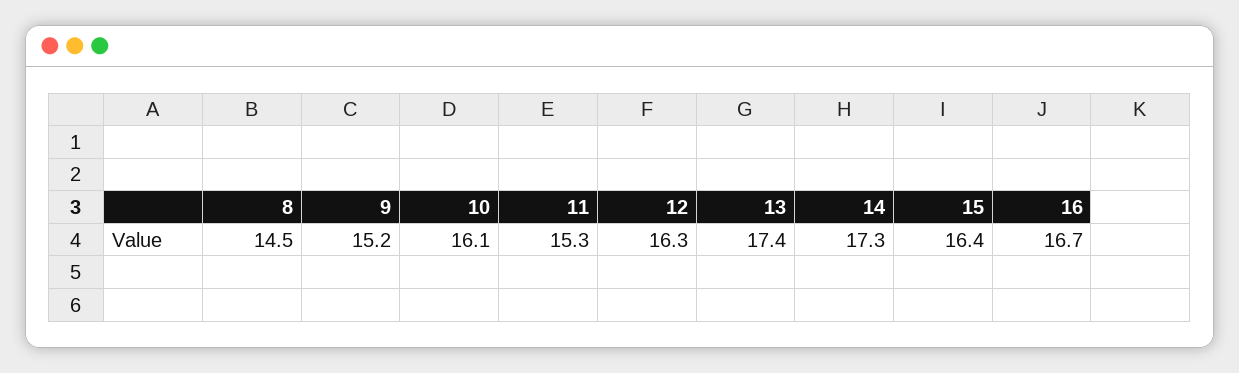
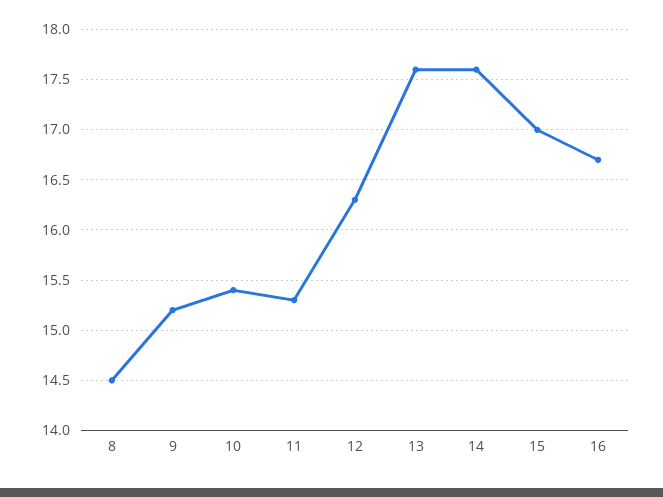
  {
    "8": 14.5,
    "9": 15.2,
-   "10": 16.1,
+   "10": 15.4,
    "11": 15.3,
    "12": 16.3,
-   "13": 17.4,
+   "13": 17.6,
-   "14": 17.3,
+   "14": 17.6,
-   "15": 16.4,
+   "15": 17,
    "16": 16.7
  }

